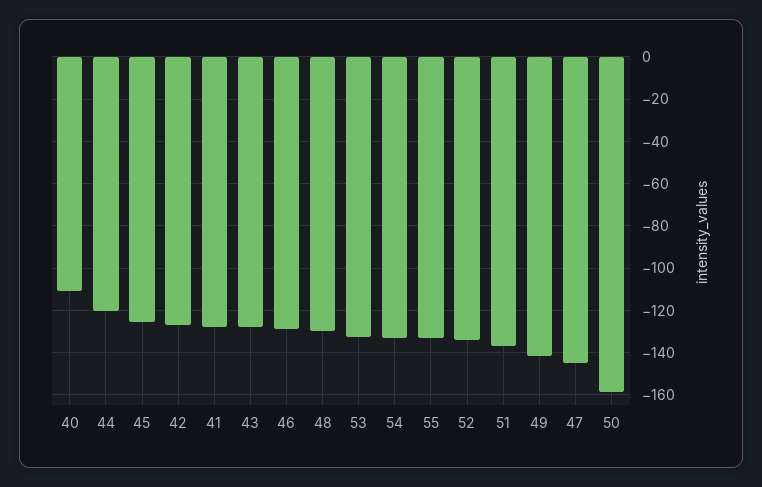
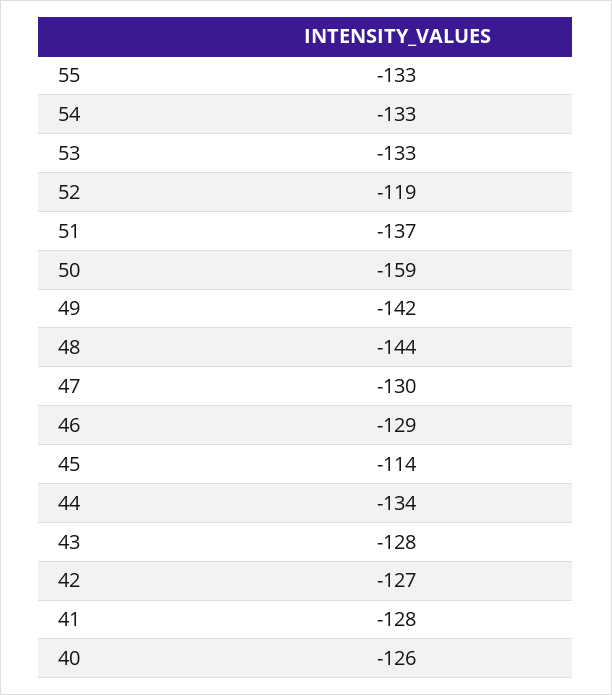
  {
-   "40": -110,
+   "40": -126,
-   "44": -120,
+   "44": -134,
-   "45": -125,
+   "45": -114,
    "42": -127,
    "41": -128,
    "43": -128,
    "46": -129,
-   "48": -130,
+   "48": -144,
    "53": -133,
    "54": -133,
    "55": -133,
-   "52": -135,
+   "52": -119,
    "51": -137,
    "49": -142,
-   "47": -145,
+   "47": -130,
    "50": -159
  }

